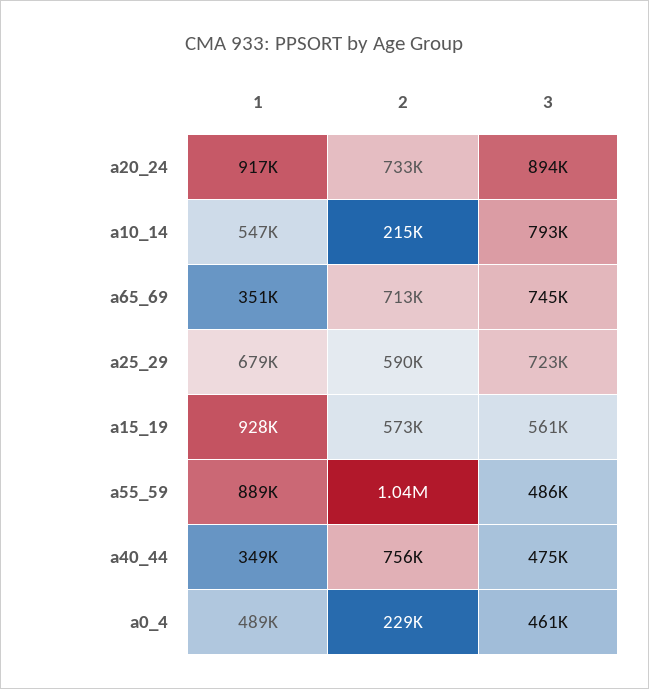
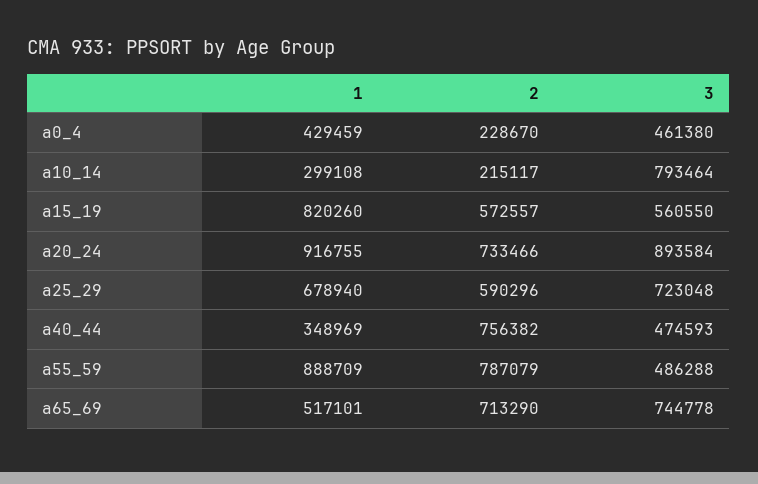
  {
    "1": {
      "a20_24": 916755,
-     "a10_14": 547000,
+     "a10_14": 299108,
-     "a65_69": 351000,
+     "a65_69": 517101,
      "a25_29": 678940,
-     "a15_19": 928000,
+     "a15_19": 820260,
      "a55_59": 888709,
      "a40_44": 348969,
-     "a0_4": 489000
+     "a0_4": 429459
    },
    "2": {
      "a20_24": 733466,
      "a10_14": 215117,
      "a65_69": 713290,
      "a25_29": 590296,
      "a15_19": 572557,
-     "a55_59": 1040000,
+     "a55_59": 787079,
      "a40_44": 756382,
      "a0_4": 228670
    },
    "3": {
      "a20_24": 893584,
      "a10_14": 793464,
      "a65_69": 744778,
      "a25_29": 723048,
      "a15_19": 560550,
      "a55_59": 486288,
      "a40_44": 474593,
      "a0_4": 461380
    }
  }

